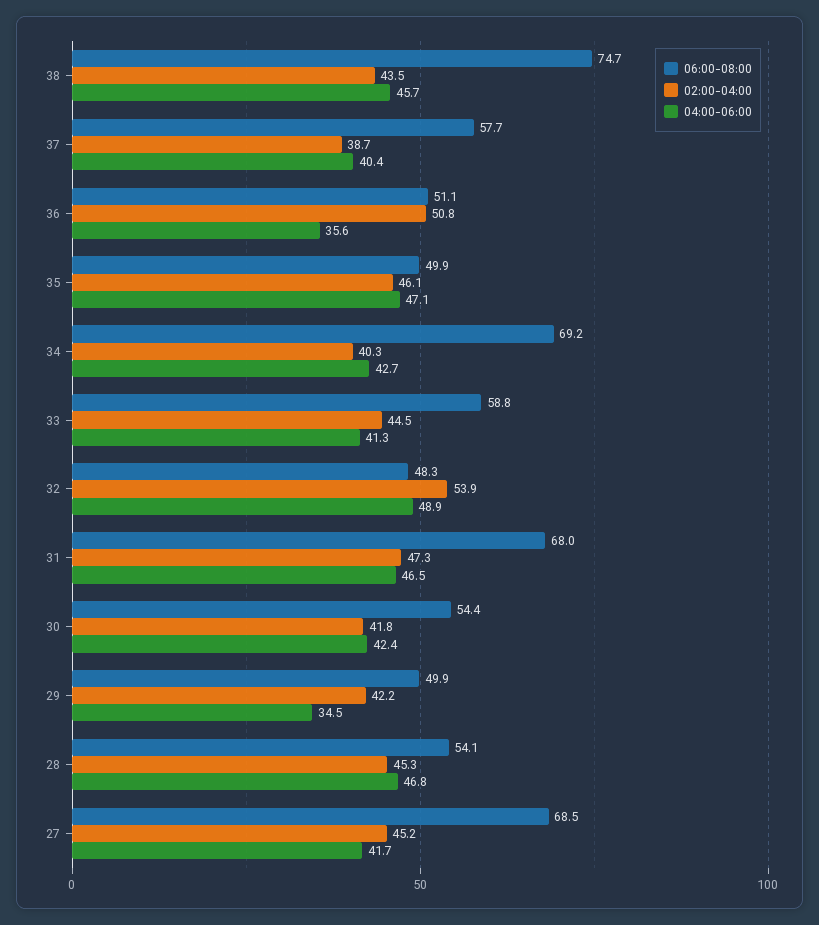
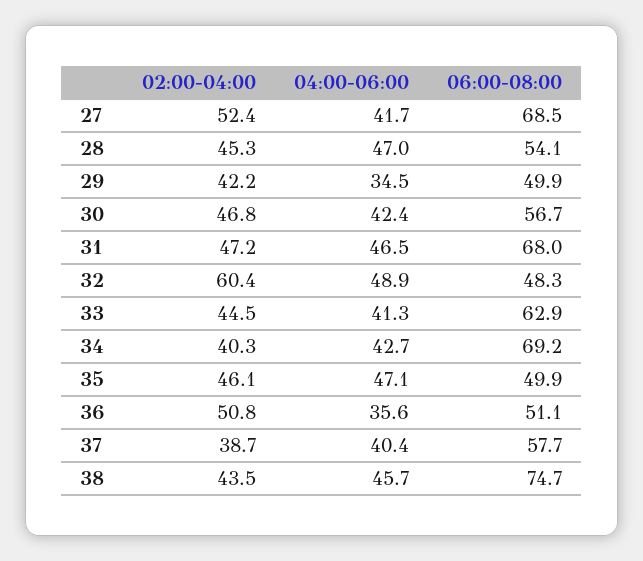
  {
    "06:00-08:00": {
      "38": 74.7,
      "37": 57.7,
      "36": 51.1,
      "35": 49.9,
      "34": 69.2,
-     "33": 58.8,
+     "33": 62.9,
      "32": 48.3,
      "31": 68,
-     "30": 54.4,
+     "30": 56.7,
      "29": 49.9,
      "28": 54.1,
      "27": 68.5
    },
    "02:00-04:00": {
      "38": 43.5,
      "37": 38.7,
      "36": 50.8,
      "35": 46.1,
      "34": 40.3,
      "33": 44.5,
-     "32": 53.9,
+     "32": 60.4,
-     "31": 47.3,
+     "31": 47.2,
-     "30": 41.8,
+     "30": 46.8,
      "29": 42.2,
      "28": 45.3,
-     "27": 45.2
+     "27": 52.4
    },
    "04:00-06:00": {
      "38": 45.7,
      "37": 40.4,
      "36": 35.6,
      "35": 47.1,
      "34": 42.7,
      "33": 41.3,
      "32": 48.9,
      "31": 46.5,
      "30": 42.4,
      "29": 34.5,
-     "28": 46.8,
+     "28": 47,
      "27": 41.7
    }
  }

